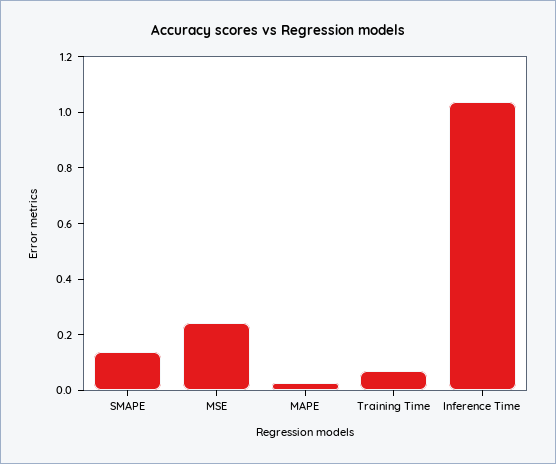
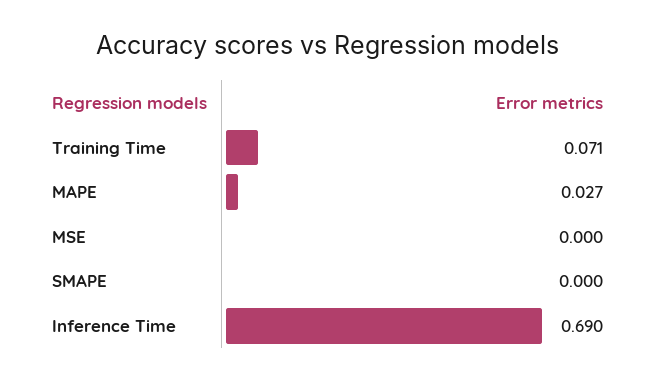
  {
-   "SMAPE": 0.15,
+   "SMAPE": 0,
-   "MSE": 0.25,
+   "MSE": 0,
    "MAPE": 0.027,
    "Training Time": 0.071,
-   "Inference Time": 1.05
+   "Inference Time": 0.69
  }

